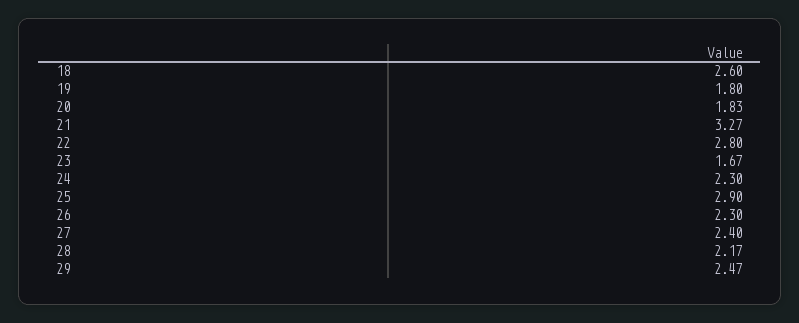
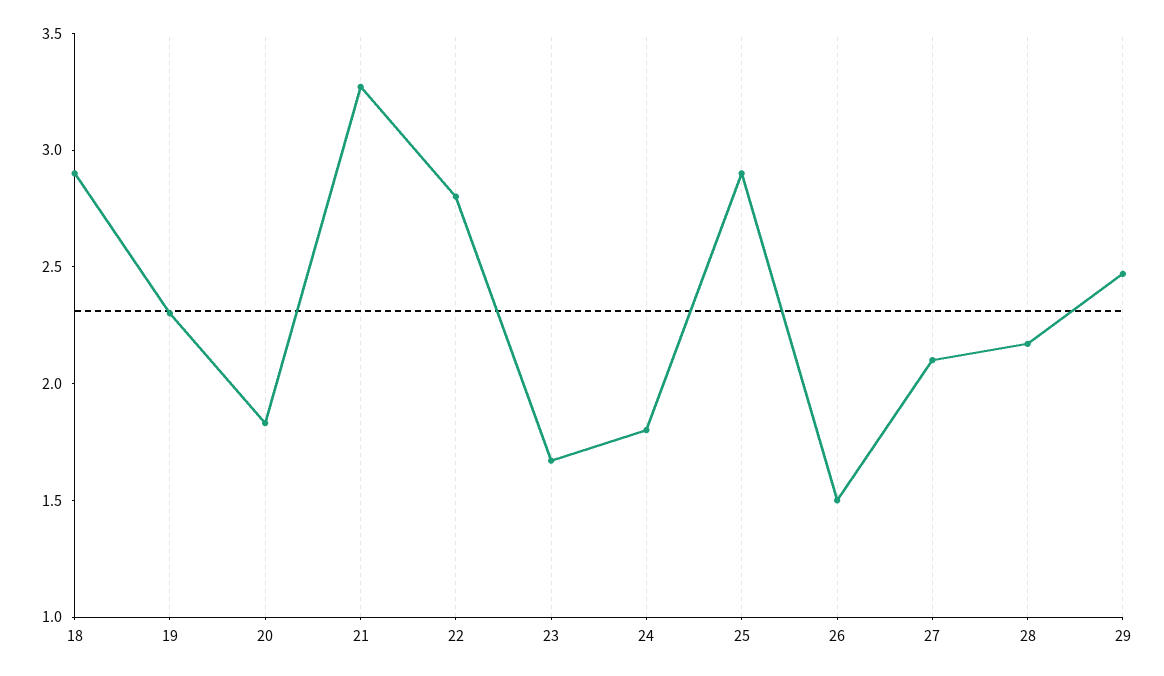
  {
-   "18": 2.6,
+   "18": 2.9,
-   "19": 1.8,
+   "19": 2.3,
    "20": 1.83,
    "21": 3.27,
    "22": 2.8,
    "23": 1.67,
-   "24": 2.3,
+   "24": 1.8,
    "25": 2.9,
-   "26": 2.3,
+   "26": 1.5,
-   "27": 2.4,
+   "27": 2.1,
    "28": 2.17,
    "29": 2.47
  }

